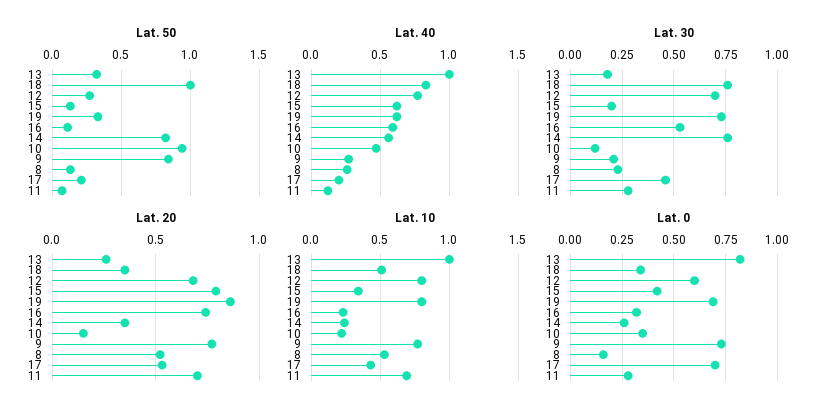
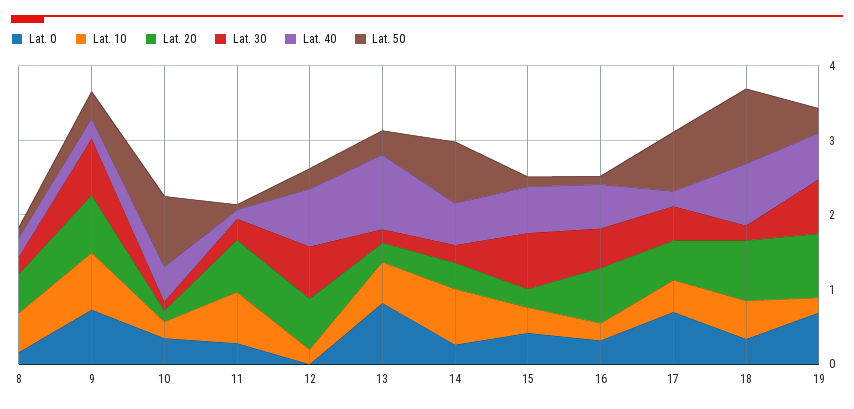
  {
    "Lat. 50": {
      "13": 0.3,
      "18": 1,
      "12": 0.25,
      "15": 0.15,
      "19": 0.35,
      "16": 0.1,
      "14": 0.8,
      "10": 0.95,
-     "9": 0.85,
+     "9": 0.4,
      "8": 0.15,
-     "17": 0.2,
+     "17": 0.8,
      "11": 0.05
    },
    "Lat. 40": {
      "13": 1,
      "18": 0.85,
      "12": 0.75,
      "15": 0.6,
      "19": 0.6,
      "16": 0.6,
      "14": 0.55,
      "10": 0.45,
      "9": 0.25,
      "8": 0.25,
      "17": 0.2,
      "11": 0.1
    },
    "Lat. 30": {
      "13": 0.2,
-     "18": 0.75,
+     "18": 0.2,
      "12": 0.7,
-     "15": 0.2,
+     "15": 0.8,
      "19": 0.75,
      "16": 0.55,
-     "14": 0.75,
+     "14": 0.2,
      "10": 0.1,
-     "9": 0.2,
+     "9": 0.8,
      "8": 0.25,
      "17": 0.45,
      "11": 0.3
    },
    "Lat. 20": {
      "13": 0.25,
-     "18": 0.35,
+     "18": 0.8,
      "12": 0.7,
-     "15": 0.8,
+     "15": 0.2,
      "19": 0.85,
      "16": 0.75,
      "14": 0.35,
      "10": 0.15,
      "9": 0.75,
      "8": 0.5,
      "17": 0.55,
      "11": 0.7
    },
    "Lat. 10": {
-     "13": 1,
+     "13": 0.6,
      "18": 0.5,
-     "12": 0.8,
+     "12": 0.2,
      "15": 0.35,
-     "19": 0.8,
+     "19": 0.2,
      "16": 0.25,
-     "14": 0.25,
+     "14": 0.8,
      "10": 0.2,
      "9": 0.75,
      "8": 0.55,
      "17": 0.45,
      "11": 0.7
    },
    "Lat. 0": {
      "13": 0.8,
      "18": 0.35,
-     "12": 0.6,
+     "12": 0,
      "15": 0.4,
      "19": 0.7,
      "16": 0.3,
      "14": 0.25,
      "10": 0.35,
      "9": 0.75,
      "8": 0.15,
      "17": 0.7,
      "11": 0.3
    }
  }

